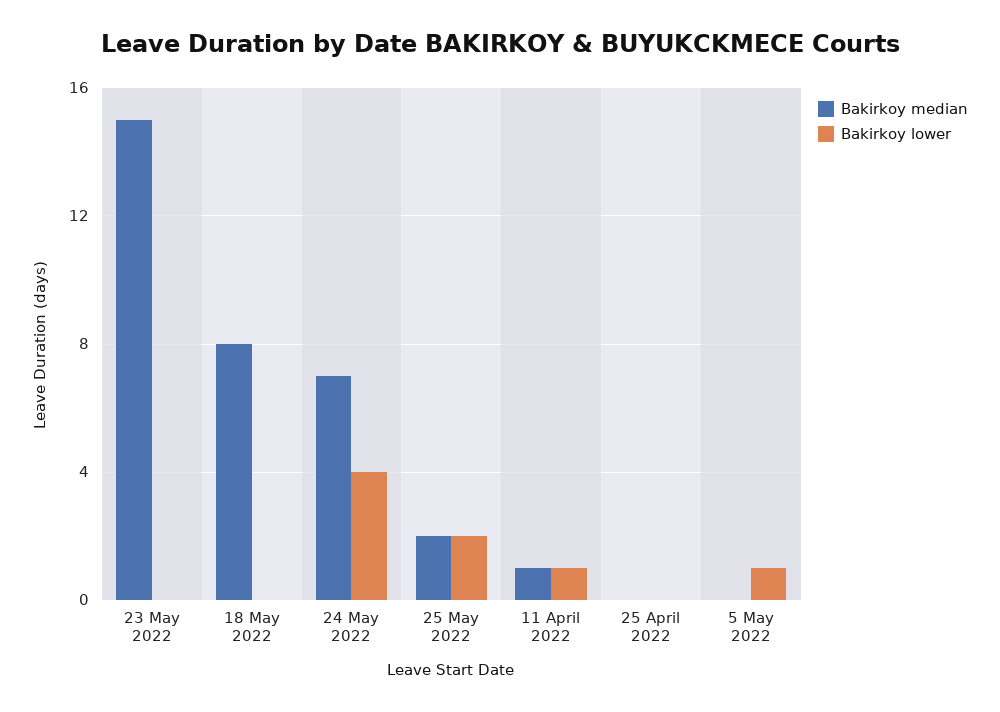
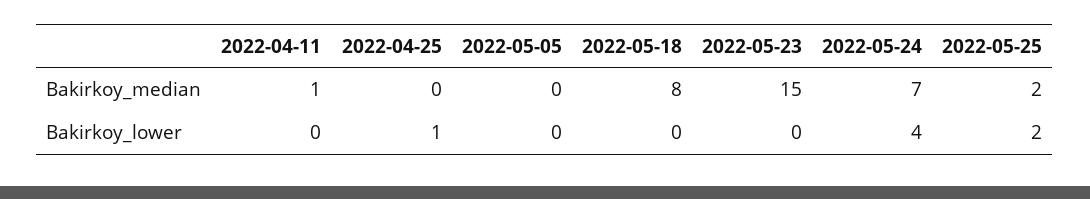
  {
    "Bakirkoy median": {
      "23 May 2022": 15,
      "18 May 2022": 8,
      "24 May 2022": 7,
      "25 May 2022": 2,
      "11 April 2022": 1,
      "25 April 2022": 0,
      "5 May 2022": 0
    },
    "Bakirkoy lower": {
      "23 May 2022": 0,
      "18 May 2022": 0,
      "24 May 2022": 4,
      "25 May 2022": 2,
-     "11 April 2022": 1,
+     "11 April 2022": 0,
-     "25 April 2022": 0,
+     "25 April 2022": 1,
-     "5 May 2022": 1
+     "5 May 2022": 0
    }
  }

